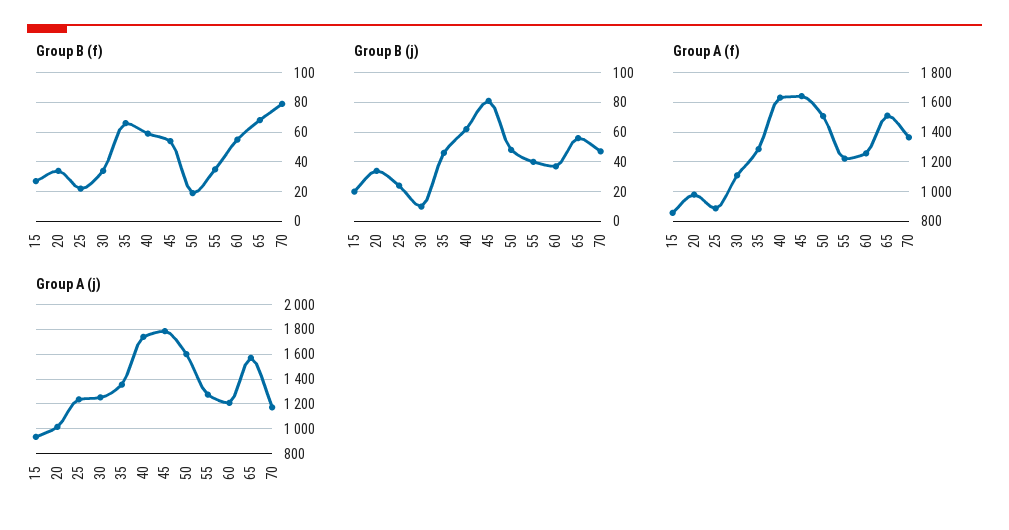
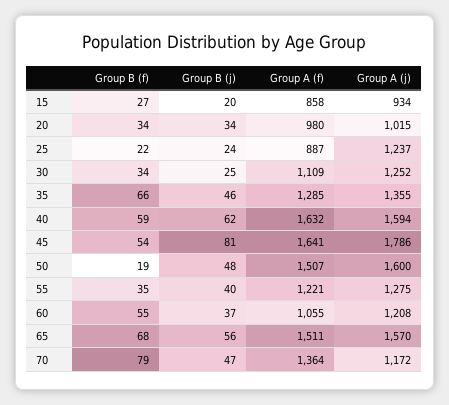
  {
    "Group B (f)": {
      "15": 27,
      "20": 34,
      "25": 22,
      "30": 34,
      "35": 66,
      "40": 59,
      "45": 54,
      "50": 19,
      "55": 35,
      "60": 55,
      "65": 68,
      "70": 79
    },
    "Group B (j)": {
      "15": 20,
      "20": 34,
      "25": 24,
-     "30": 10,
+     "30": 25,
      "35": 46,
      "40": 62,
      "45": 81,
      "50": 48,
      "55": 40,
      "60": 37,
      "65": 56,
      "70": 47
    },
    "Group A (f)": {
      "15": 858,
      "20": 980,
      "25": 887,
      "30": 1109,
      "35": 1285,
      "40": 1632,
      "45": 1641,
      "50": 1507,
      "55": 1221,
-     "60": 1250,
+     "60": 1055,
      "65": 1511,
      "70": 1364
    },
    "Group A (j)": {
      "15": 934,
      "20": 1015,
      "25": 1237,
      "30": 1252,
      "35": 1355,
-     "40": 1750,
+     "40": 1594,
      "45": 1786,
      "50": 1600,
      "55": 1275,
      "60": 1208,
      "65": 1570,
      "70": 1172
    }
  }

